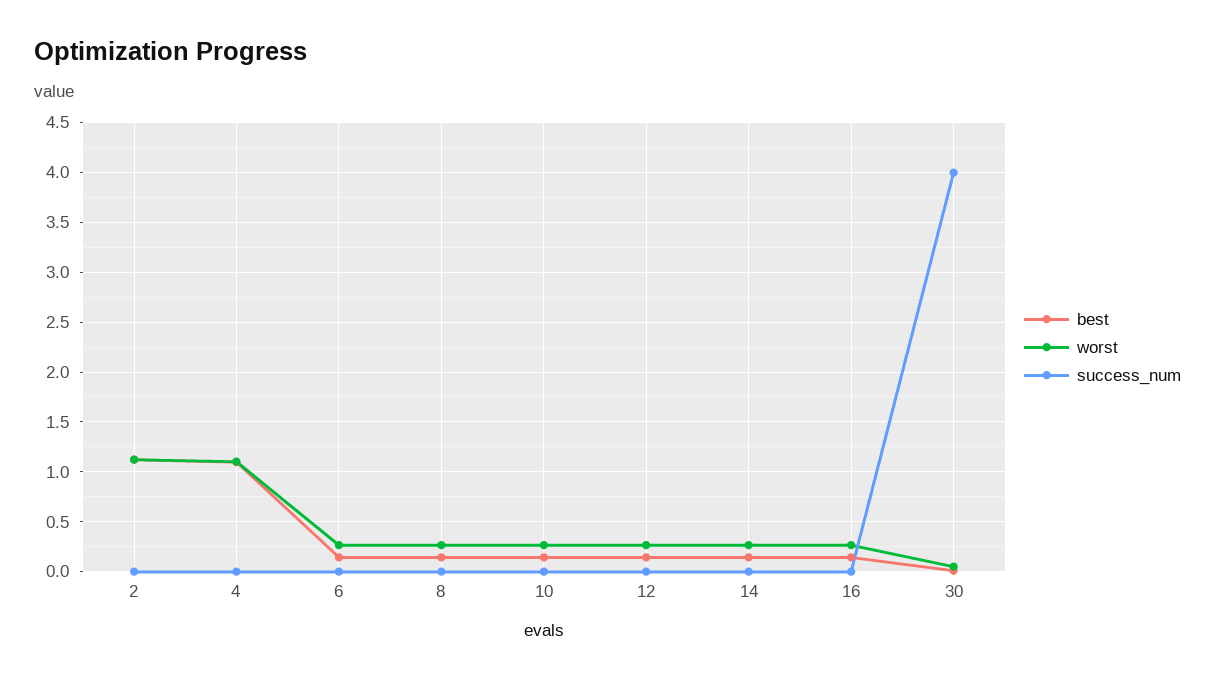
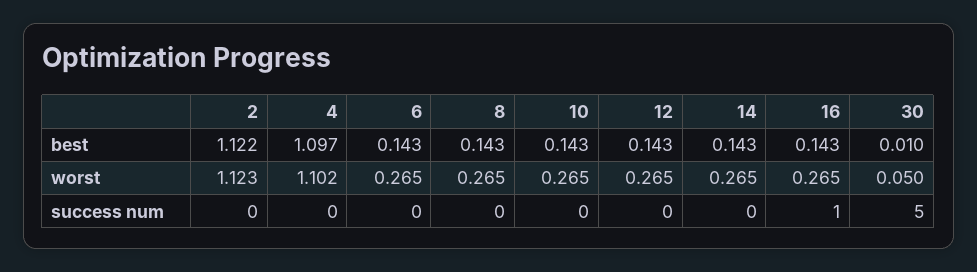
  {
    "best": {
      "2": 1.122,
      "4": 1.097,
      "6": 0.143,
      "8": 0.143,
      "10": 0.143,
      "12": 0.143,
      "14": 0.143,
      "16": 0.143,
      "30": 0.01
    },
    "worst": {
      "2": 1.123,
      "4": 1.102,
      "6": 0.265,
      "8": 0.265,
      "10": 0.265,
      "12": 0.265,
      "14": 0.265,
      "16": 0.265,
      "30": 0.05
    },
    "success_num": {
      "2": 0,
      "4": 0,
      "6": 0,
      "8": 0,
      "10": 0,
      "12": 0,
      "14": 0,
-     "16": 0,
+     "16": 1,
-     "30": 4
+     "30": 5
    }
  }

